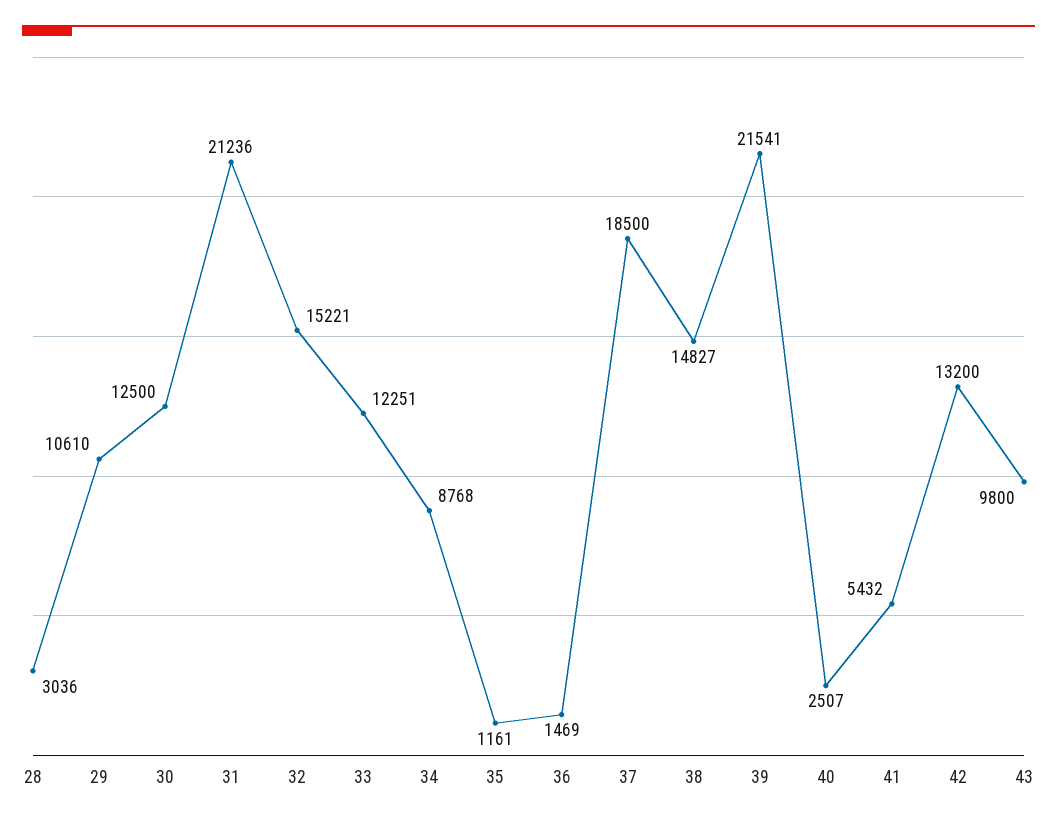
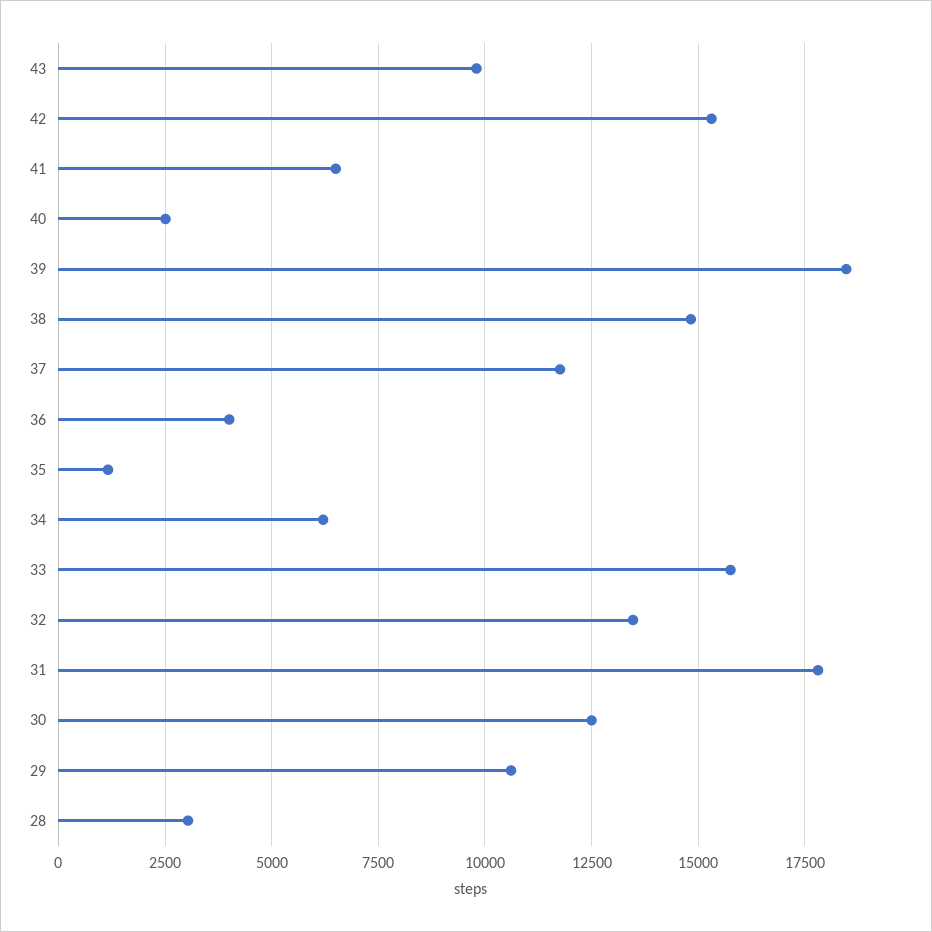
  {
    "28": 3036,
    "29": 10610,
    "30": 12500,
-   "31": 21236,
+   "31": 17750,
-   "32": 15221,
+   "32": 13500,
-   "33": 12251,
+   "33": 15750,
-   "34": 8768,
+   "34": 6250,
    "35": 1161,
-   "36": 1469,
+   "36": 4000,
-   "37": 18500,
+   "37": 11750,
    "38": 14827,
-   "39": 21541,
+   "39": 18500,
    "40": 2507,
-   "41": 5432,
+   "41": 6500,
-   "42": 13200,
+   "42": 15250,
    "43": 9800
  }

